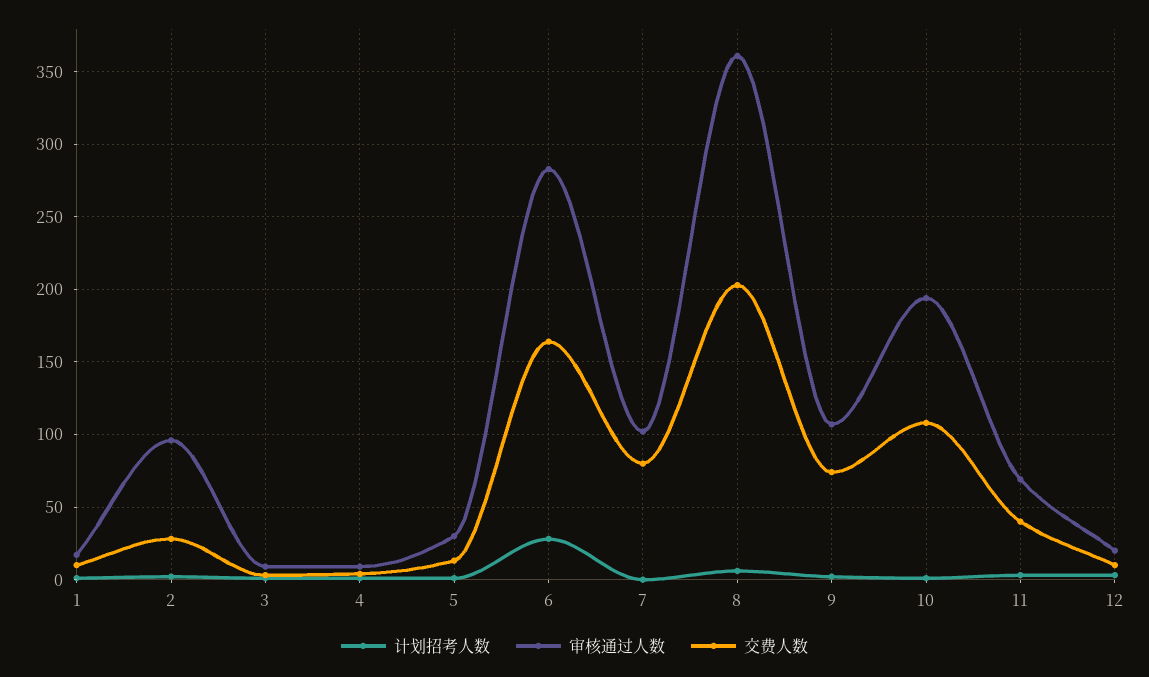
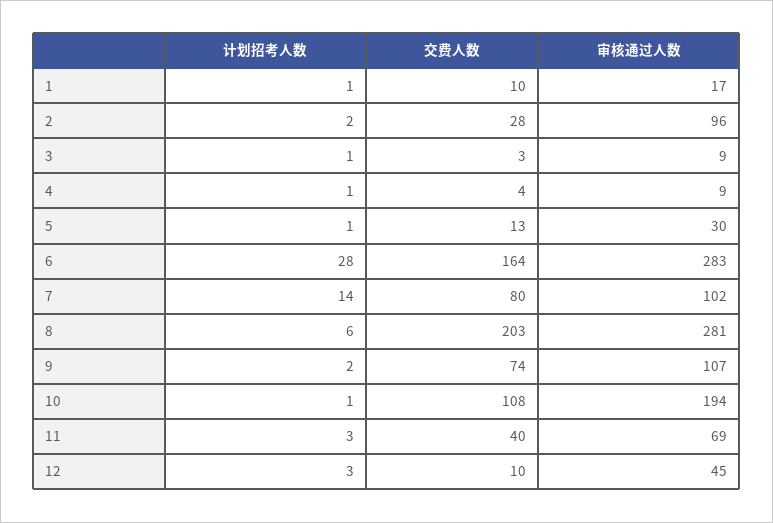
  {
    "计划招考人数": {
      "1": 1,
      "2": 2,
      "3": 1,
      "4": 1,
      "5": 1,
      "6": 28,
-     "7": 0,
+     "7": 14,
      "8": 6,
      "9": 2,
      "10": 1,
      "11": 3,
      "12": 3
    },
    "审核通过人数": {
      "1": 17,
      "2": 96,
      "3": 9,
      "4": 9,
      "5": 30,
      "6": 283,
      "7": 102,
-     "8": 360,
+     "8": 281,
      "9": 107,
      "10": 194,
      "11": 69,
-     "12": 20
+     "12": 45
    },
    "交费人数": {
      "1": 10,
      "2": 28,
      "3": 3,
      "4": 4,
      "5": 13,
      "6": 164,
      "7": 80,
      "8": 203,
      "9": 74,
      "10": 108,
      "11": 40,
      "12": 10
    }
  }

